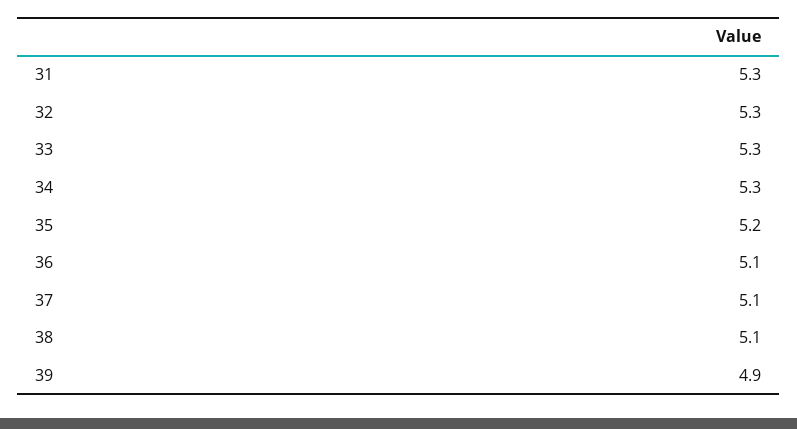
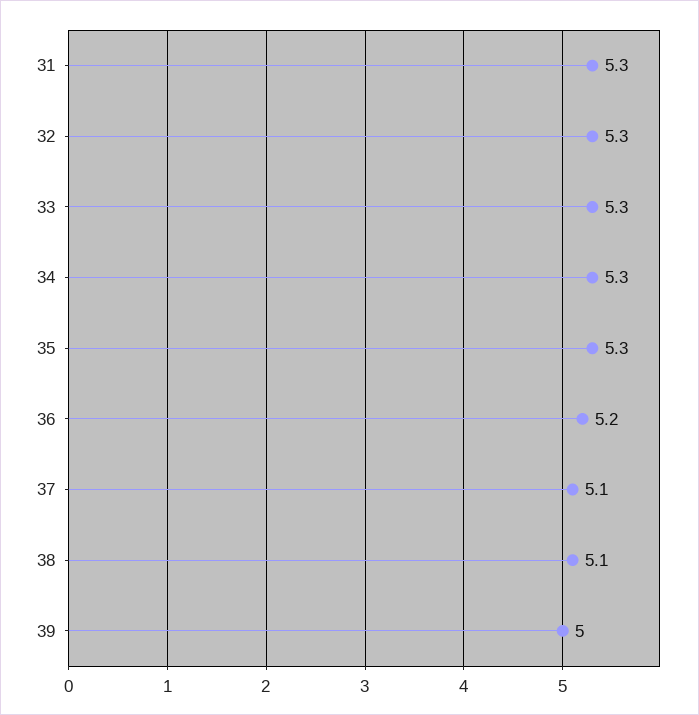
  {
    "31": 5.3,
    "32": 5.3,
    "33": 5.3,
    "34": 5.3,
-   "35": 5.2,
+   "35": 5.3,
-   "36": 5.1,
+   "36": 5.2,
    "37": 5.1,
    "38": 5.1,
-   "39": 4.9
+   "39": 5
  }

